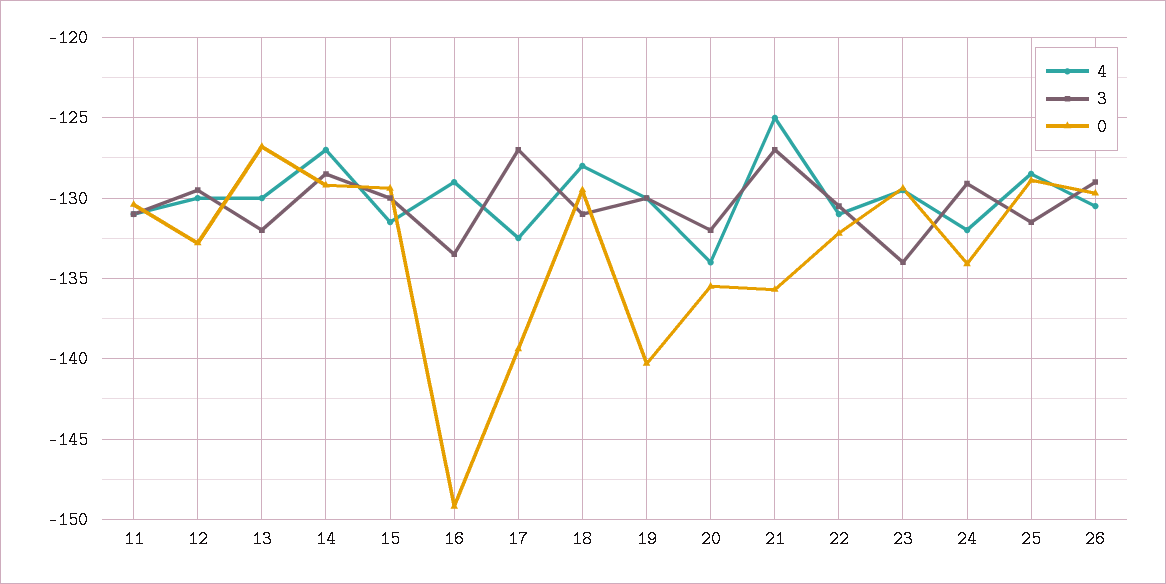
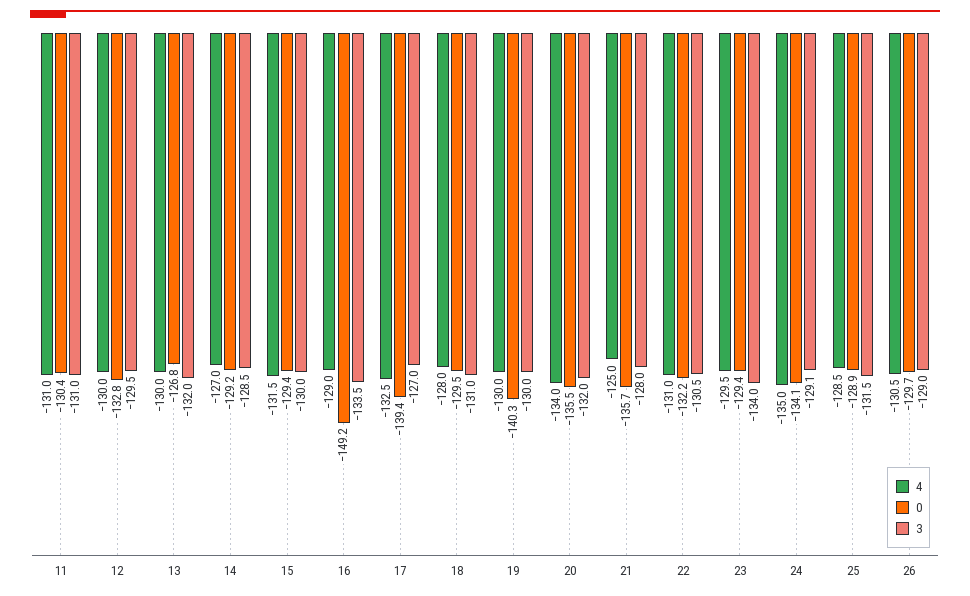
  {
    "4": {
      "11": -131,
      "12": -130,
      "13": -130,
      "14": -127,
      "15": -131.5,
      "16": -129,
      "17": -132.5,
      "18": -128,
      "19": -130,
      "20": -134,
      "21": -125,
      "22": -131,
      "23": -129.5,
-     "24": -132,
+     "24": -135,
      "25": -128.5,
      "26": -130.5
    },
    "3": {
      "11": -131,
      "12": -129.5,
      "13": -132,
      "14": -128.5,
      "15": -130,
      "16": -133.5,
      "17": -127,
      "18": -131,
      "19": -130,
      "20": -132,
-     "21": -127,
+     "21": -128,
      "22": -130.5,
      "23": -134,
      "24": -129.1,
      "25": -131.5,
      "26": -129
    },
    "0": {
      "11": -130.4,
      "12": -132.8,
      "13": -126.8,
      "14": -129.2,
      "15": -129.4,
      "16": -149.2,
      "17": -139.4,
      "18": -129.5,
      "19": -140.3,
      "20": -135.5,
      "21": -135.7,
      "22": -132.2,
      "23": -129.4,
      "24": -134.1,
      "25": -128.9,
      "26": -129.7
    }
  }

